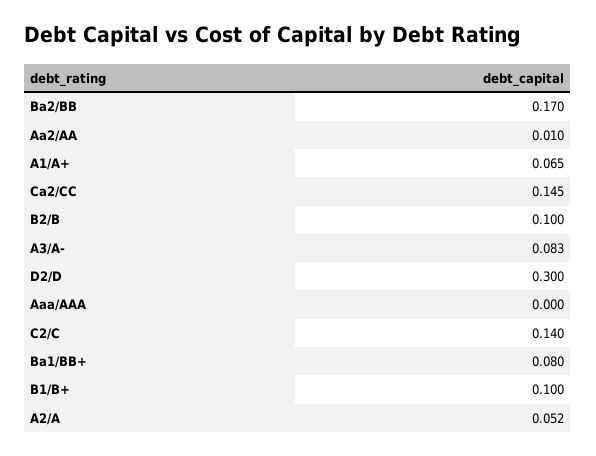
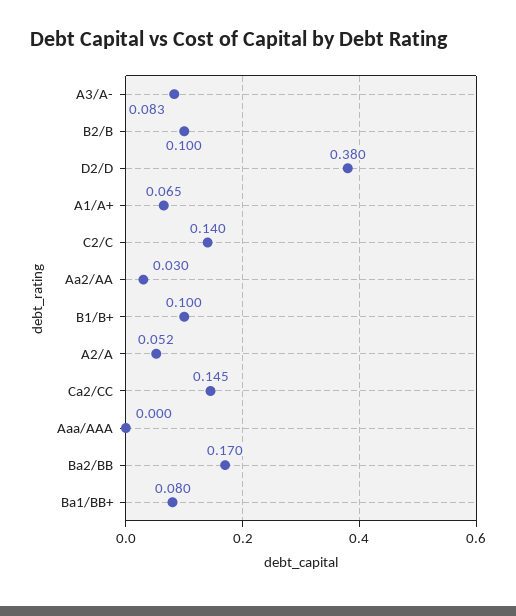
  {
    "Ba2/BB": 0.17,
-   "Aa2/AA": 0.01,
+   "Aa2/AA": 0.03,
    "A1/A+": 0.065,
    "Ca2/CC": 0.145,
    "B2/B": 0.1,
    "A3/A-": 0.083,
-   "D2/D": 0.3,
+   "D2/D": 0.38,
    "Aaa/AAA": 0,
    "C2/C": 0.14,
    "Ba1/BB+": 0.08,
    "B1/B+": 0.1,
    "A2/A": 0.052
  }

